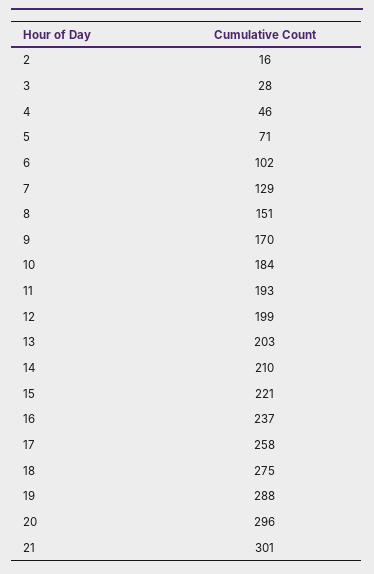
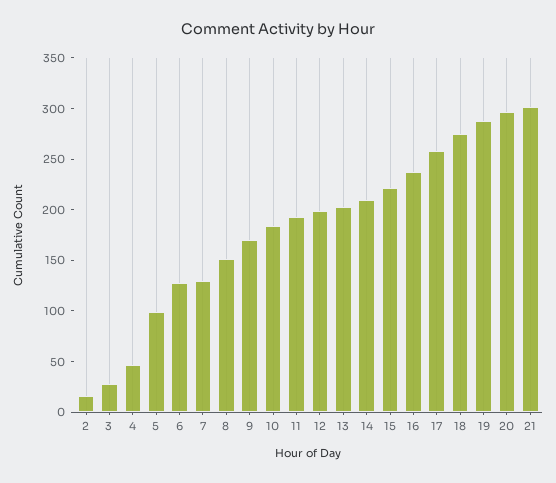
  {
    "2": 16,
    "3": 28,
    "4": 46,
-   "5": 71,
+   "5": 100,
-   "6": 102,
+   "6": 130,
    "7": 129,
    "8": 151,
    "9": 170,
    "10": 184,
    "11": 193,
    "12": 199,
    "13": 203,
    "14": 210,
    "15": 221,
    "16": 237,
    "17": 258,
    "18": 275,
    "19": 288,
    "20": 296,
    "21": 301
  }

